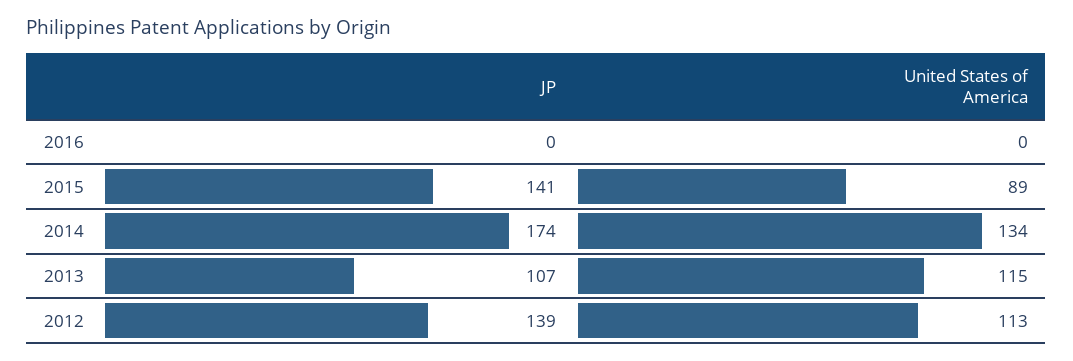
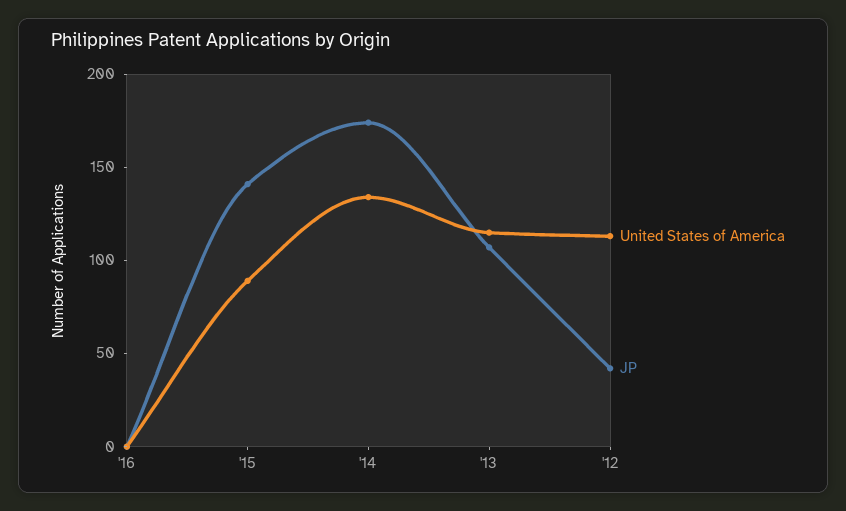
  {
    "JP": {
      "2016": 0,
      "2015": 141,
      "2014": 174,
      "2013": 107,
-     "2012": 139
+     "2012": 40
    },
    "United States of America": {
      "2016": 0,
      "2015": 89,
      "2014": 134,
      "2013": 115,
      "2012": 113
    }
  }

